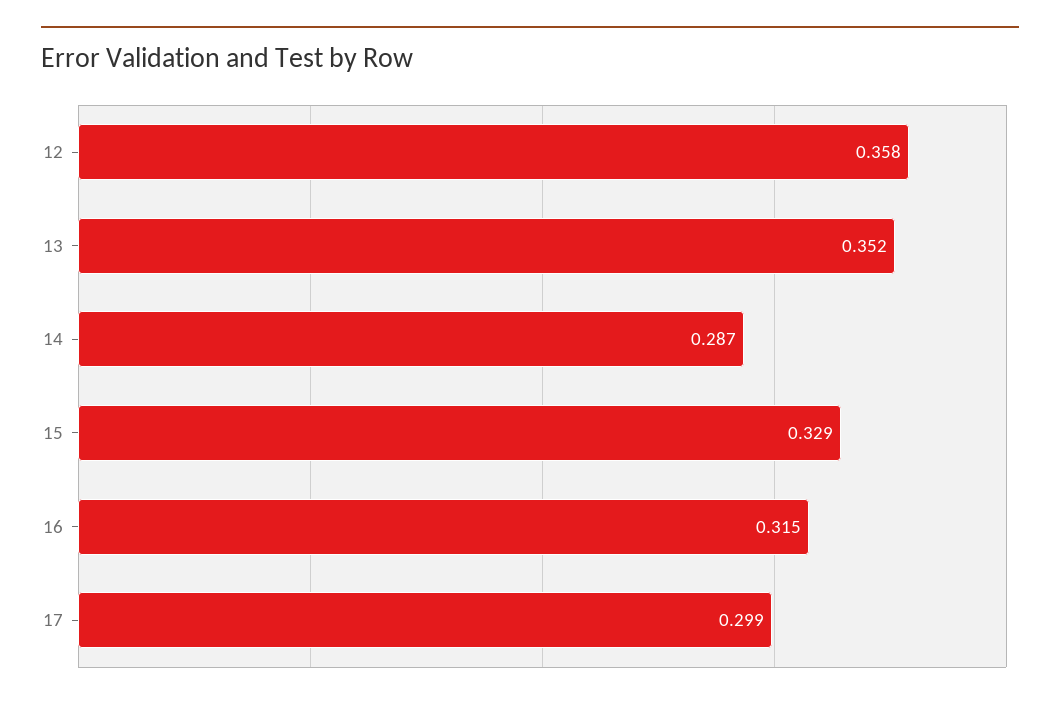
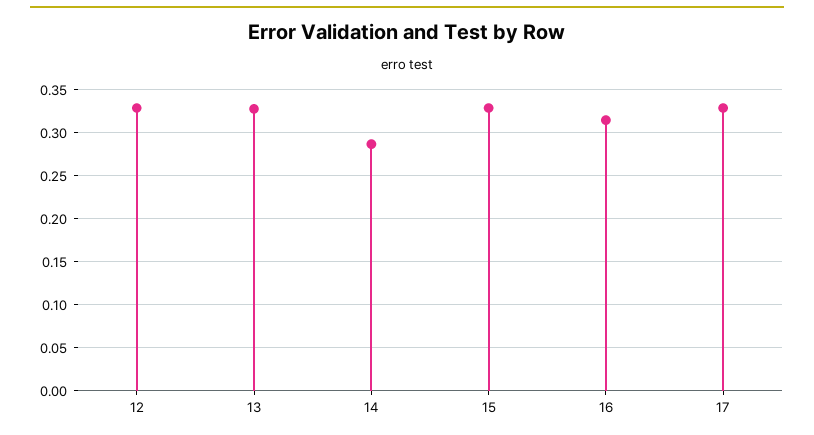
  {
-   "12": 0.358,
+   "12": 0.33,
-   "13": 0.352,
+   "13": 0.33,
    "14": 0.287,
    "15": 0.329,
    "16": 0.315,
-   "17": 0.299
+   "17": 0.33
  }

